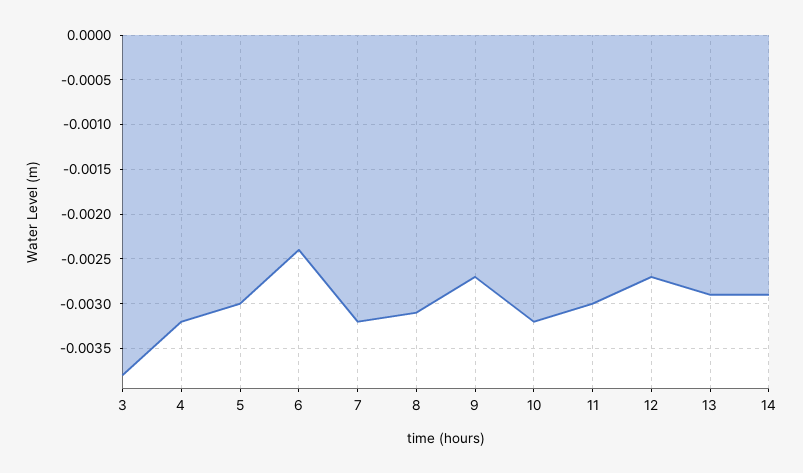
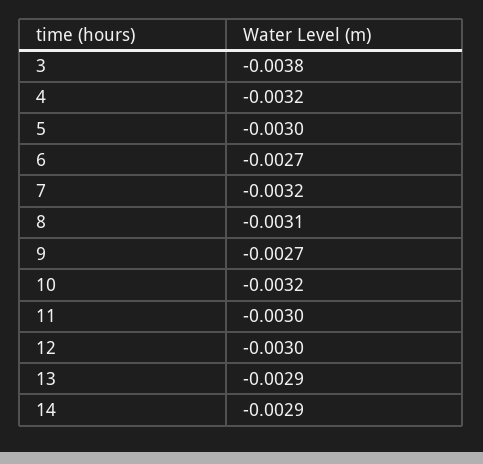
  {
    "3": -0.0038,
    "4": -0.0032,
    "5": -0.003,
-   "6": -0.0024,
+   "6": -0.0027,
    "7": -0.0032,
    "8": -0.0031,
    "9": -0.0027,
    "10": -0.0032,
    "11": -0.003,
-   "12": -0.0027,
+   "12": -0.003,
    "13": -0.0029,
    "14": -0.0029
  }

